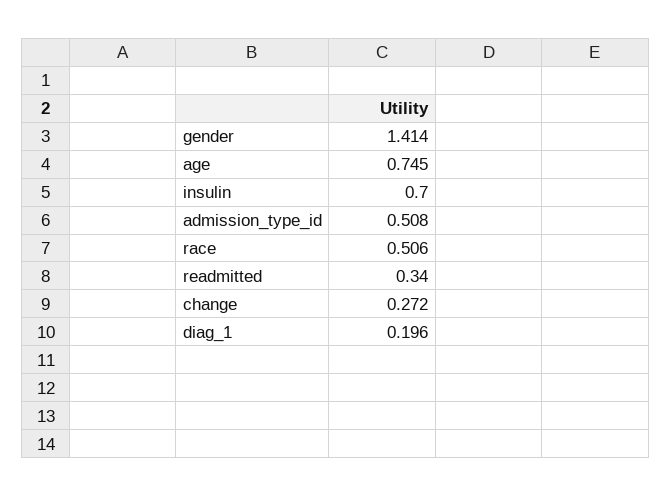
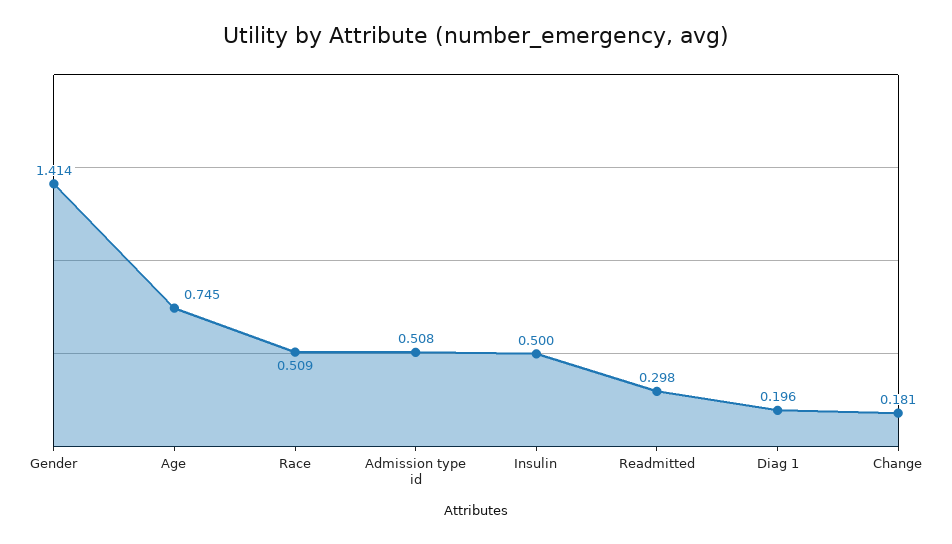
  {
    "gender": 1.414,
    "age": 0.745,
-   "insulin": 0.7,
+   "insulin": 0.5,
    "admission_type_id": 0.508,
-   "race": 0.506,
+   "race": 0.509,
-   "readmitted": 0.34,
+   "readmitted": 0.298,
-   "change": 0.272,
+   "change": 0.181,
    "diag_1": 0.196
  }

